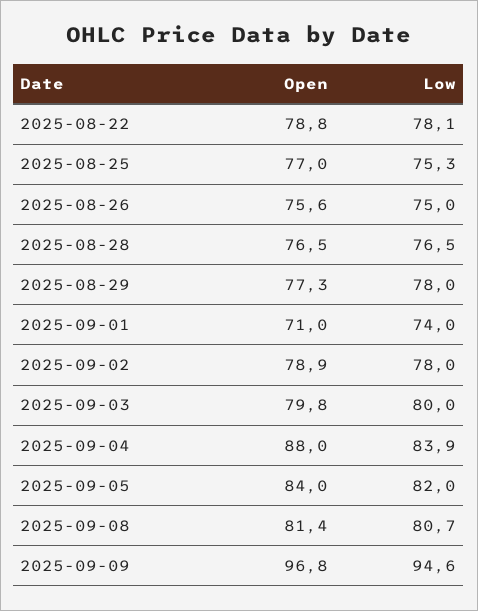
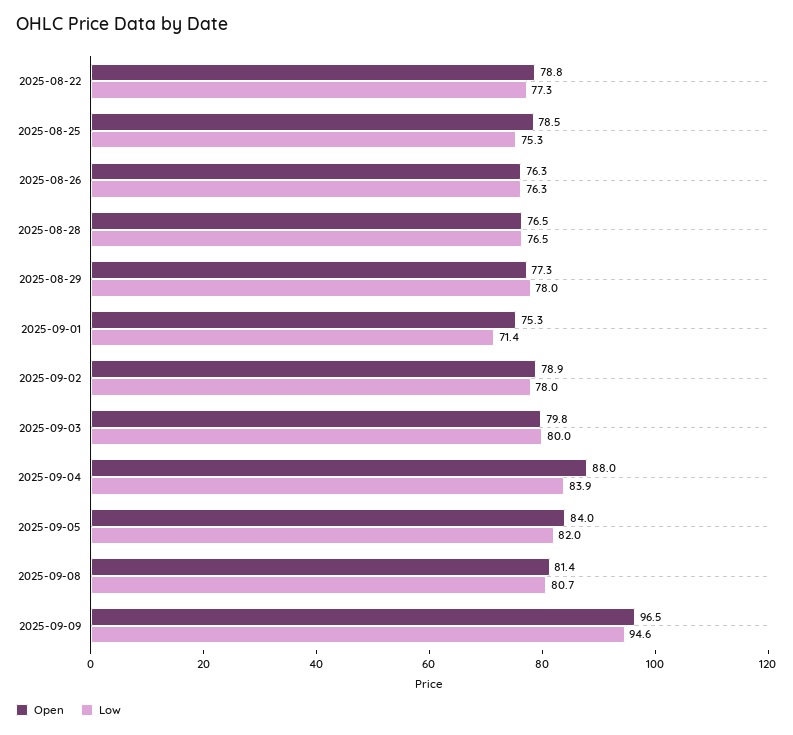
  {
    "Open": {
      "2025-08-22": 78.8,
-     "2025-08-25": 77,
+     "2025-08-25": 78.5,
-     "2025-08-26": 75.6,
+     "2025-08-26": 76.3,
      "2025-08-28": 76.5,
      "2025-08-29": 77.3,
-     "2025-09-01": 71,
+     "2025-09-01": 75.3,
      "2025-09-02": 78.9,
      "2025-09-03": 79.8,
      "2025-09-04": 88,
      "2025-09-05": 84,
      "2025-09-08": 81.4,
-     "2025-09-09": 96.8
+     "2025-09-09": 96.5
    },
    "Low": {
-     "2025-08-22": 78.1,
+     "2025-08-22": 77.3,
      "2025-08-25": 75.3,
-     "2025-08-26": 75,
+     "2025-08-26": 76.3,
      "2025-08-28": 76.5,
      "2025-08-29": 78,
-     "2025-09-01": 74,
+     "2025-09-01": 71.4,
      "2025-09-02": 78,
      "2025-09-03": 80,
      "2025-09-04": 83.9,
      "2025-09-05": 82,
      "2025-09-08": 80.7,
      "2025-09-09": 94.6
    }
  }

